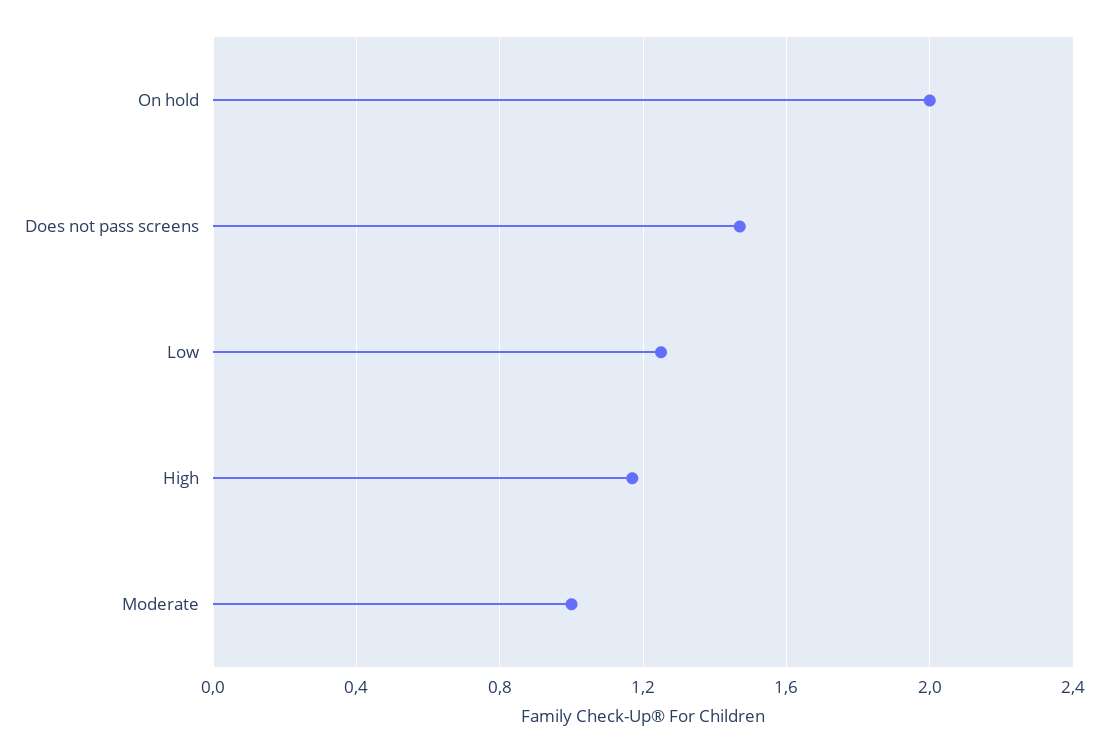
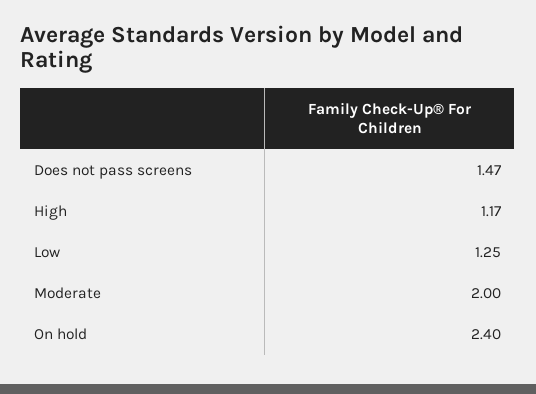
  {
-   "On hold": 2,
+   "On hold": 2.4,
    "Does not pass screens": 1.47,
    "Low": 1.25,
    "High": 1.17,
-   "Moderate": 1
+   "Moderate": 2
  }

